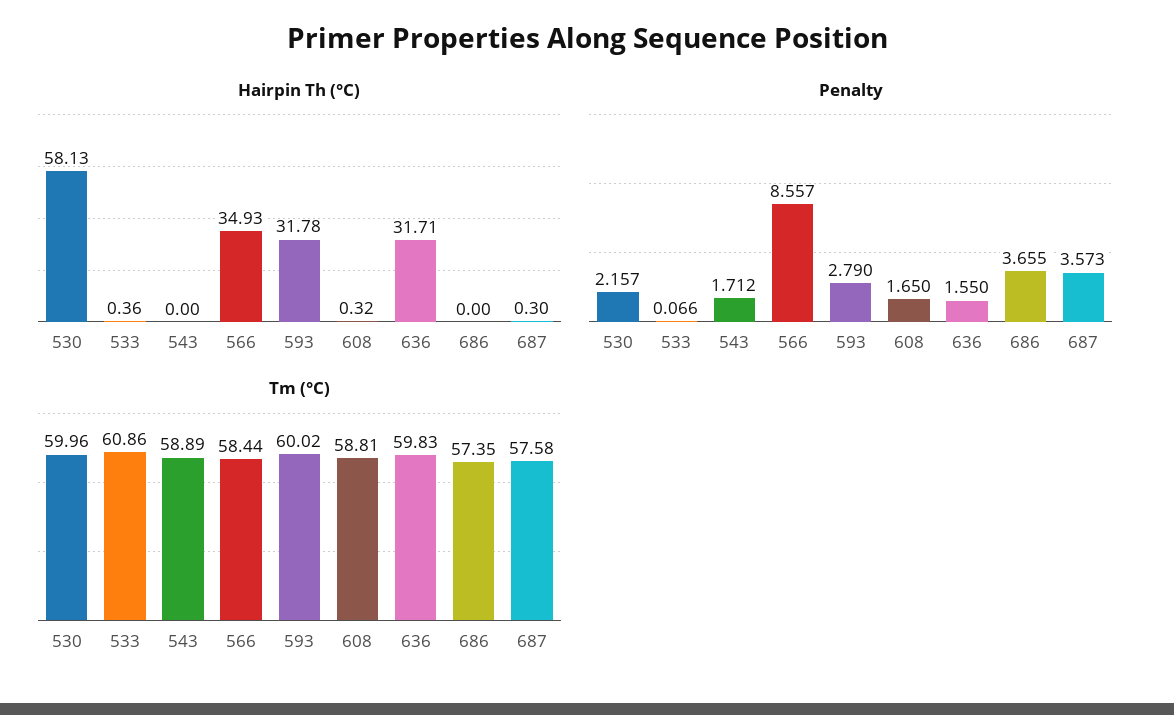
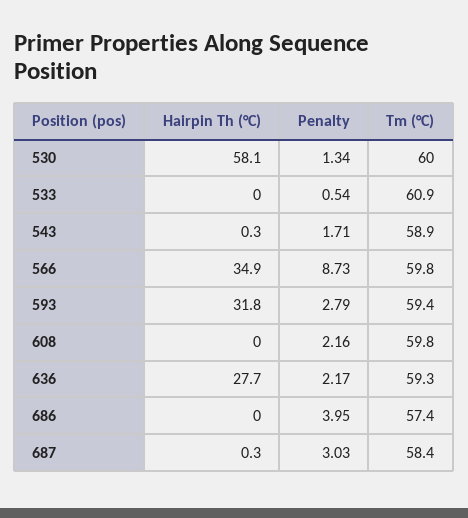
  {
    "Hairpin Th (°C)": {
      "530": 58.13,
-     "533": 0.36,
+     "533": 0,
-     "543": 0,
+     "543": 0.3,
      "566": 34.93,
      "593": 31.78,
-     "608": 0.32,
+     "608": 0,
-     "636": 31.71,
+     "636": 27.7,
      "686": 0,
      "687": 0.3
    },
    "Penalty": {
-     "530": 2.157,
+     "530": 1.34,
-     "533": 0.066,
+     "533": 0.54,
      "543": 1.712,
-     "566": 8.557,
+     "566": 8.73,
      "593": 2.79,
-     "608": 1.65,
+     "608": 2.16,
-     "636": 1.55,
+     "636": 2.17,
-     "686": 3.655,
+     "686": 3.95,
-     "687": 3.573
+     "687": 3.03
    },
    "Tm (°C)": {
      "530": 59.96,
      "533": 60.86,
      "543": 58.89,
-     "566": 58.44,
+     "566": 59.8,
-     "593": 60.02,
+     "593": 59.4,
-     "608": 58.81,
+     "608": 59.8,
-     "636": 59.83,
+     "636": 59.3,
      "686": 57.35,
-     "687": 57.58
+     "687": 58.4
    }
  }

